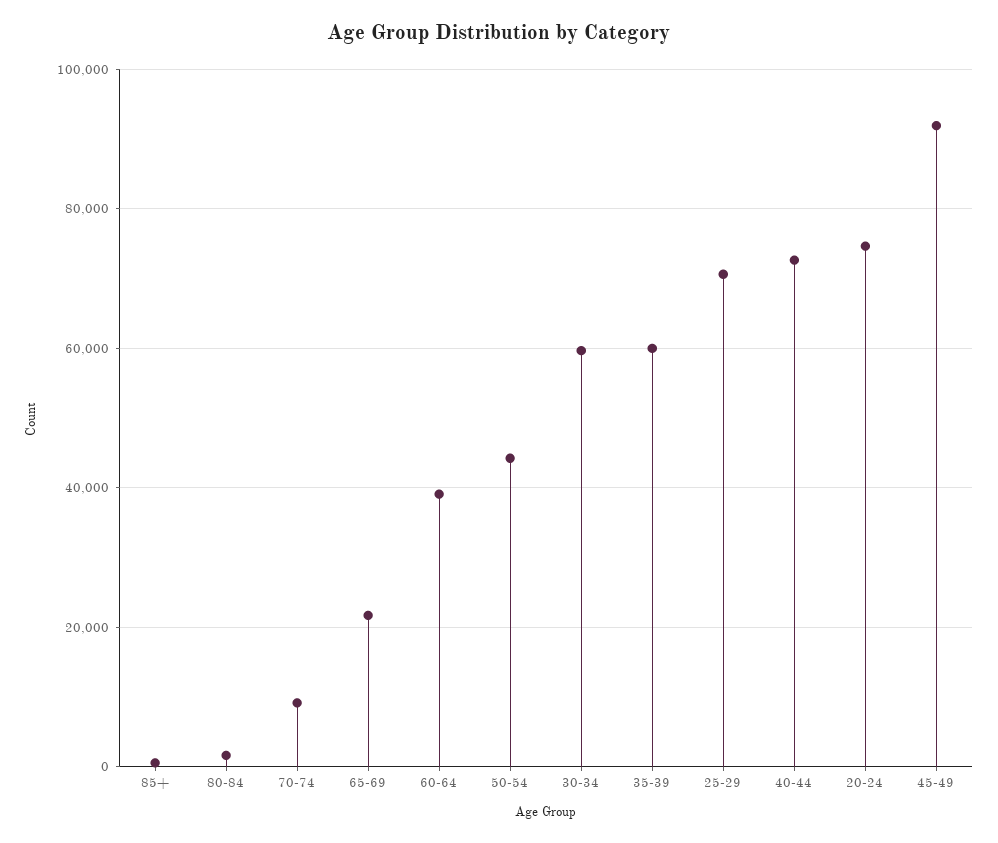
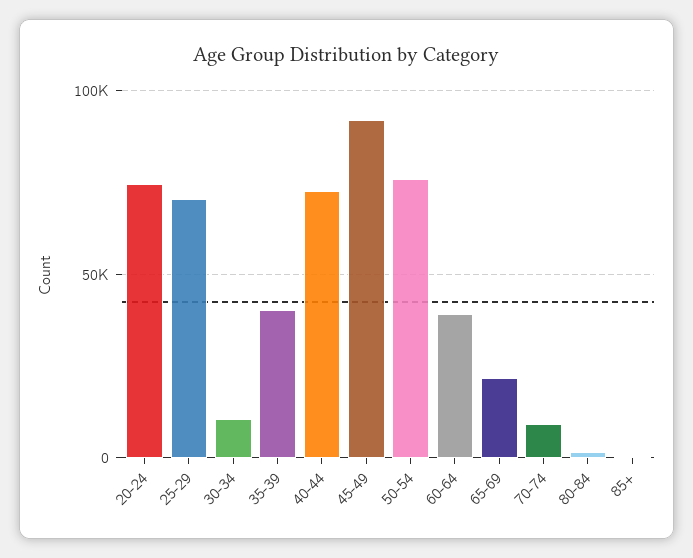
  {
    "85+": 0,
    "80-84": 2000,
    "70-74": 10000,
    "65-69": 22000,
    "60-64": 40000,
-   "50-54": 44000,
+   "50-54": 75000,
-   "30-34": 60000,
+   "30-34": 10000,
-   "35-39": 60000,
+   "35-39": 40000,
    "25-29": 70000,
    "40-44": 72000,
    "20-24": 74000,
    "45-49": 92000
  }

